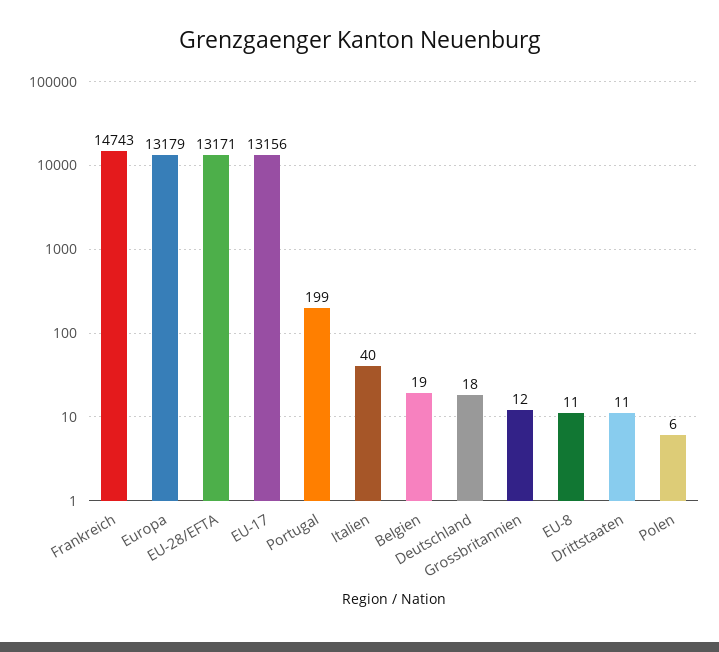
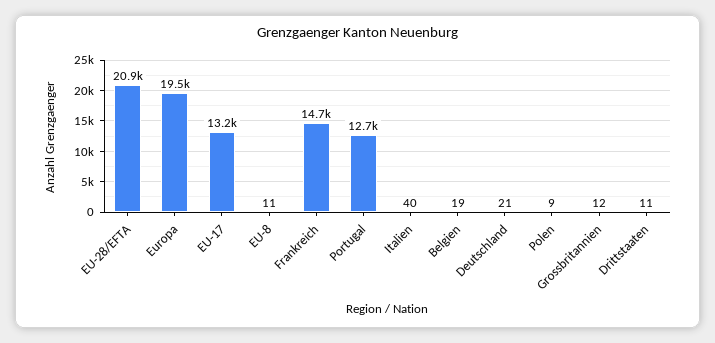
  {
    "Frankreich": 14743,
-   "Europa": 13179,
+   "Europa": 19500,
-   "EU-28/EFTA": 13171,
+   "EU-28/EFTA": 20900,
    "EU-17": 13156,
-   "Portugal": 199,
+   "Portugal": 12700,
    "Italien": 40,
    "Belgien": 19,
-   "Deutschland": 18,
+   "Deutschland": 21,
    "Grossbritannien": 12,
    "EU-8": 11,
    "Drittstaaten": 11,
-   "Polen": 6
+   "Polen": 9
  }

